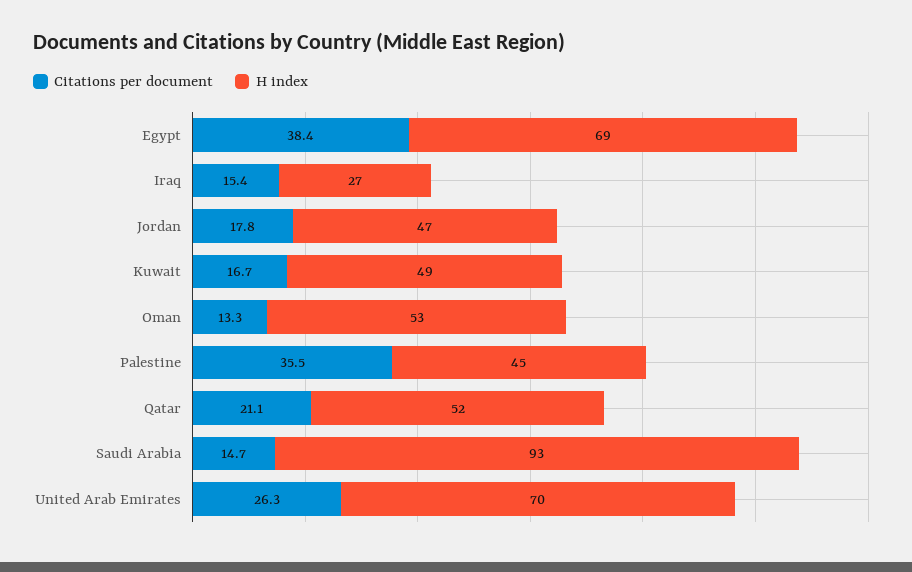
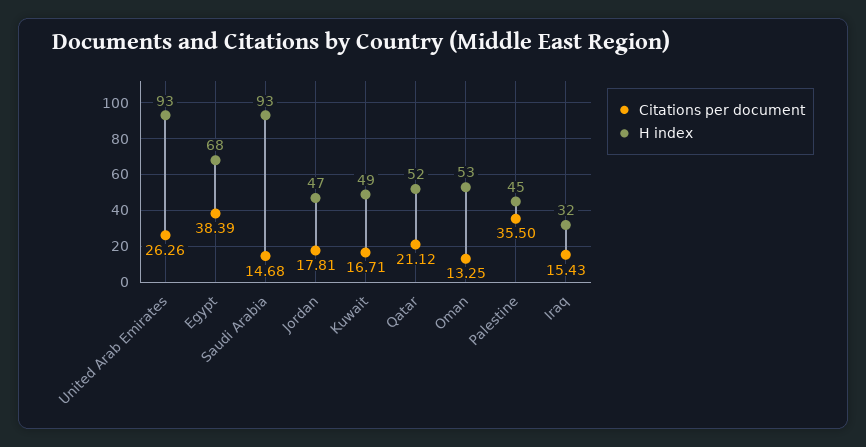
  {
    "Citations per document": {
      "Egypt": 38.39,
      "Iraq": 15.43,
      "Jordan": 17.81,
      "Kuwait": 16.71,
      "Oman": 13.25,
      "Palestine": 35.5,
      "Qatar": 21.12,
      "Saudi Arabia": 14.68,
      "United Arab Emirates": 26.26
    },
    "H index": {
-     "Egypt": 69,
+     "Egypt": 68,
-     "Iraq": 27,
+     "Iraq": 32,
      "Jordan": 47,
      "Kuwait": 49,
      "Oman": 53,
      "Palestine": 45,
      "Qatar": 52,
      "Saudi Arabia": 93,
-     "United Arab Emirates": 70
+     "United Arab Emirates": 93
    }
  }

